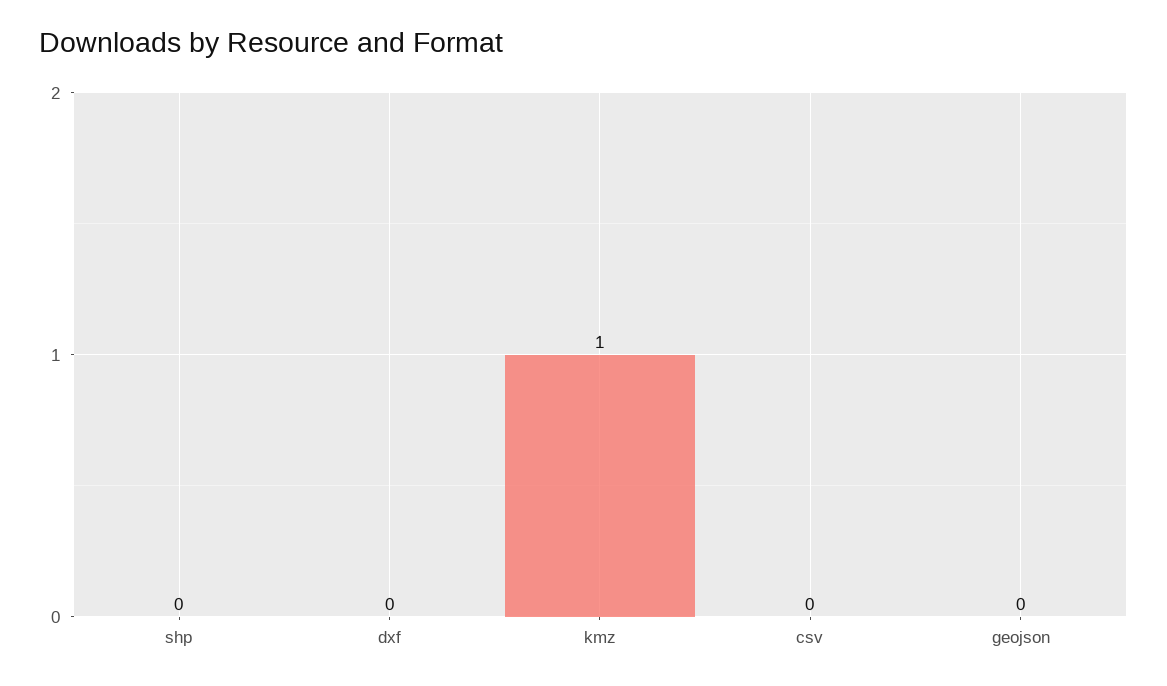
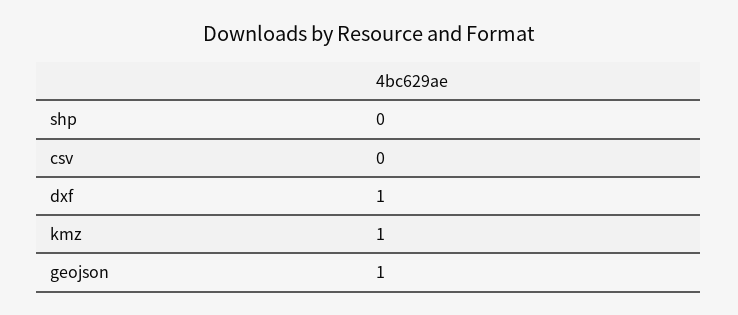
  {
    "shp": 0,
-   "dxf": 0,
+   "dxf": 1,
    "kmz": 1,
    "csv": 0,
-   "geojson": 0
+   "geojson": 1
  }

